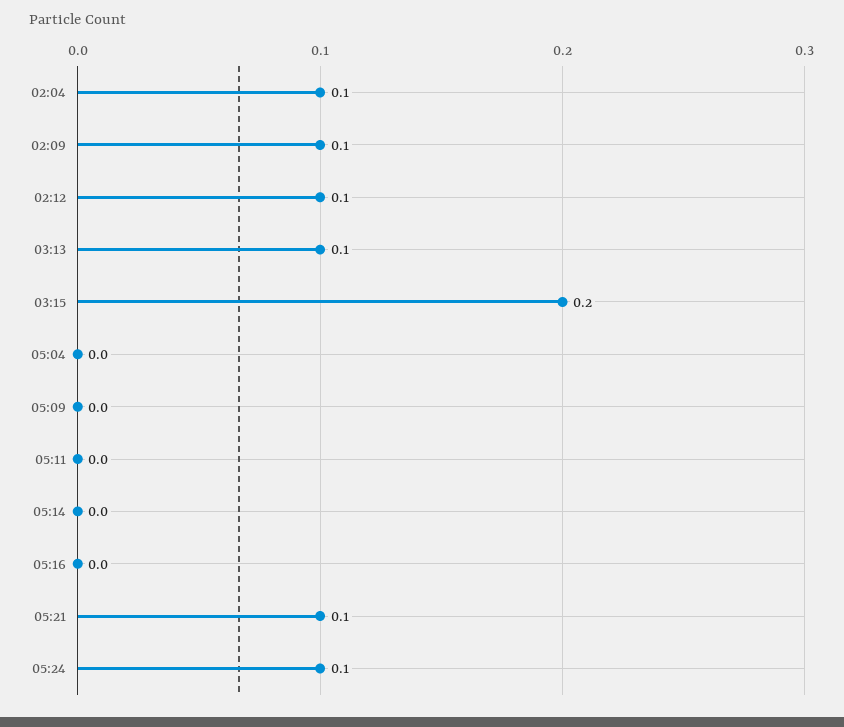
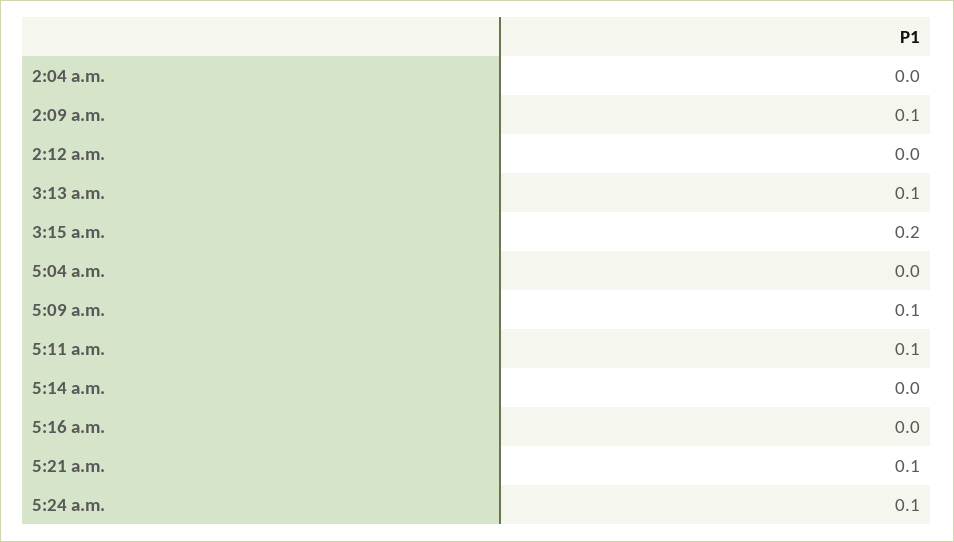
  {
-   "02:04": 0.1,
+   "02:04": 0,
    "02:09": 0.1,
-   "02:12": 0.1,
+   "02:12": 0,
    "03:13": 0.1,
    "03:15": 0.2,
    "05:04": 0,
-   "05:09": 0,
+   "05:09": 0.1,
-   "05:11": 0,
+   "05:11": 0.1,
    "05:14": 0,
    "05:16": 0,
    "05:21": 0.1,
    "05:24": 0.1
  }

